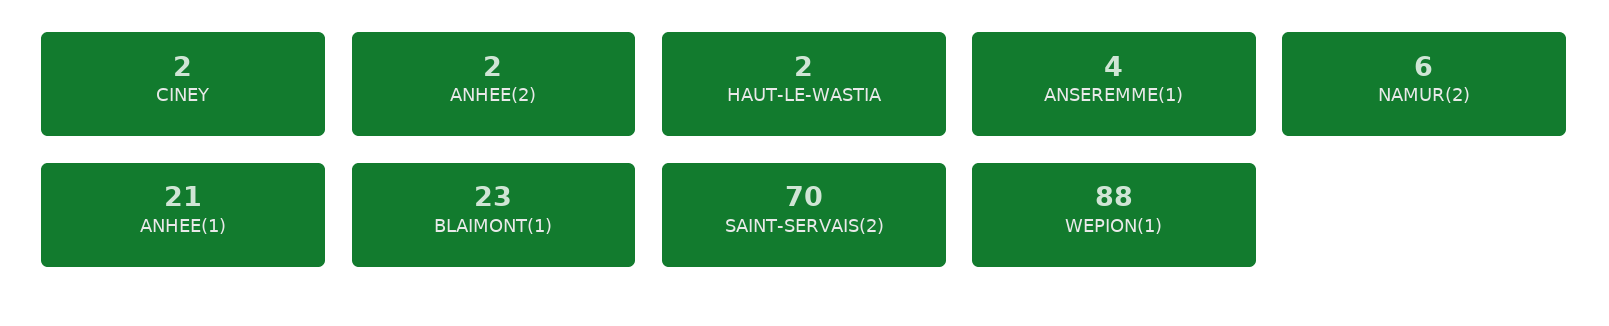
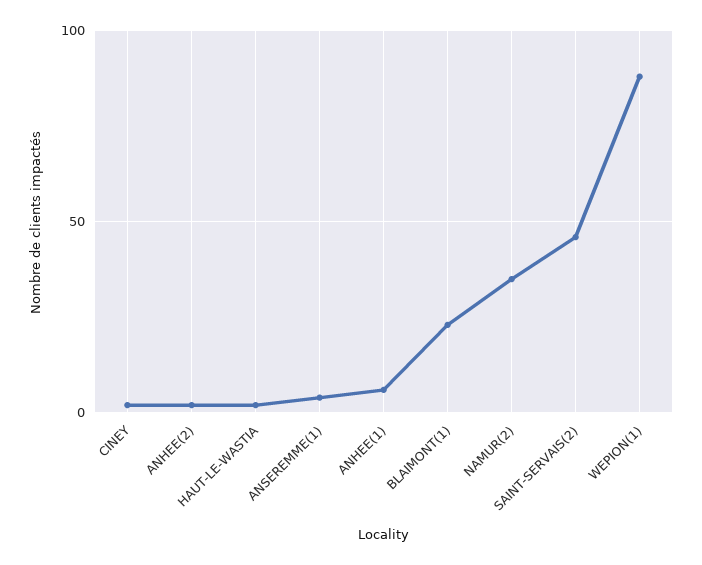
  {
    "CINEY": 2,
    "ANHEE(2)": 2,
    "HAUT-LE-WASTIA": 2,
    "ANSEREMME(1)": 4,
-   "NAMUR(2)": 6,
+   "NAMUR(2)": 35,
-   "ANHEE(1)": 21,
+   "ANHEE(1)": 5,
    "BLAIMONT(1)": 23,
-   "SAINT-SERVAIS(2)": 70,
+   "SAINT-SERVAIS(2)": 45,
    "WEPION(1)": 88
  }

